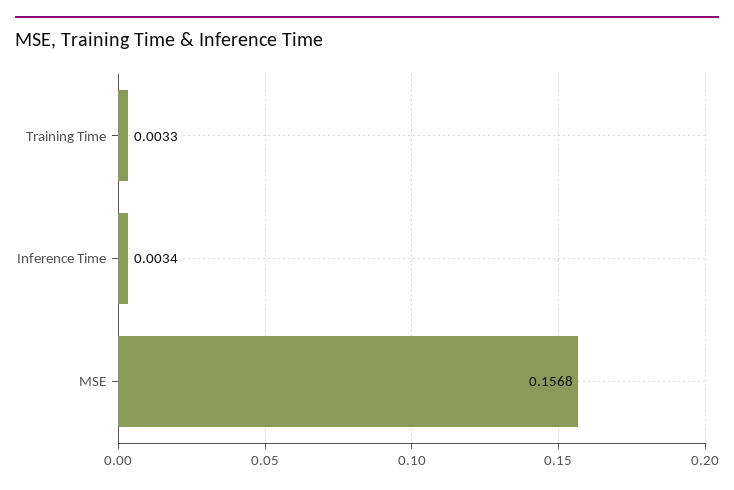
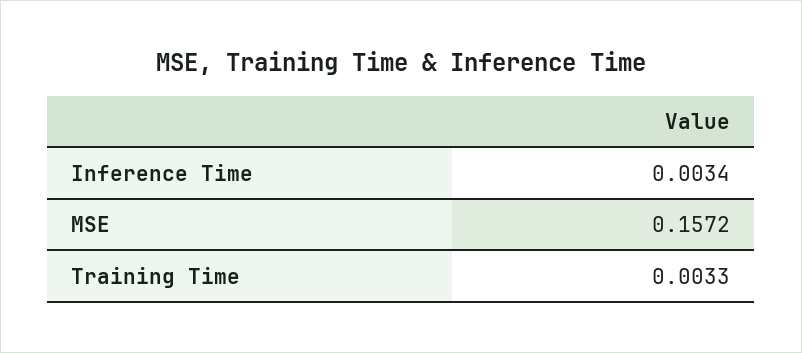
  {
    "Training Time": 0.0033,
    "Inference Time": 0.0034,
-   "MSE": 0.1568
+   "MSE": 0.1572
  }

